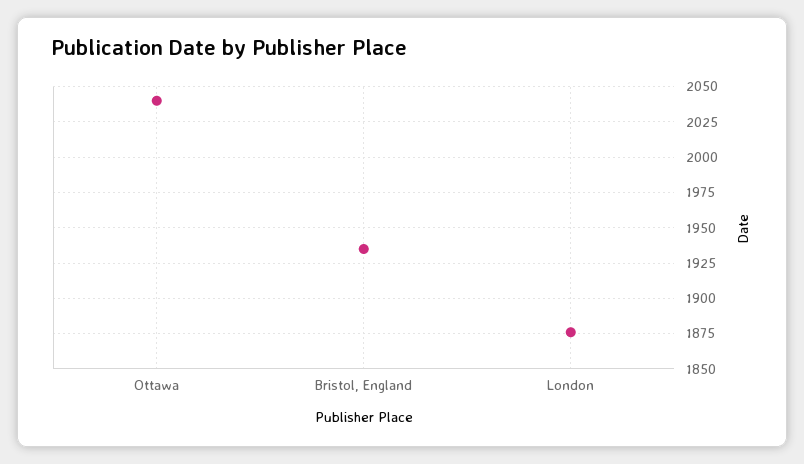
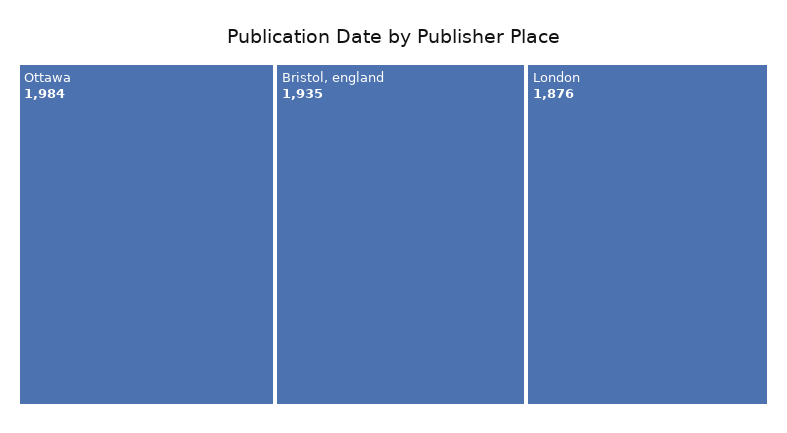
  {
-   "Ottawa": 2040,
+   "Ottawa": 1984,
    "Bristol, England": 1935,
    "London": 1876
  }

